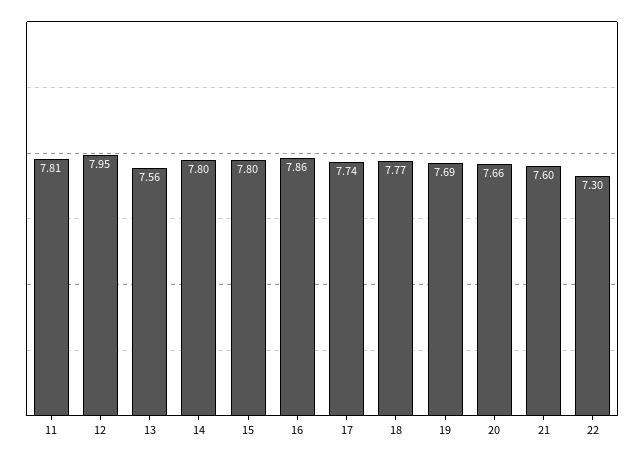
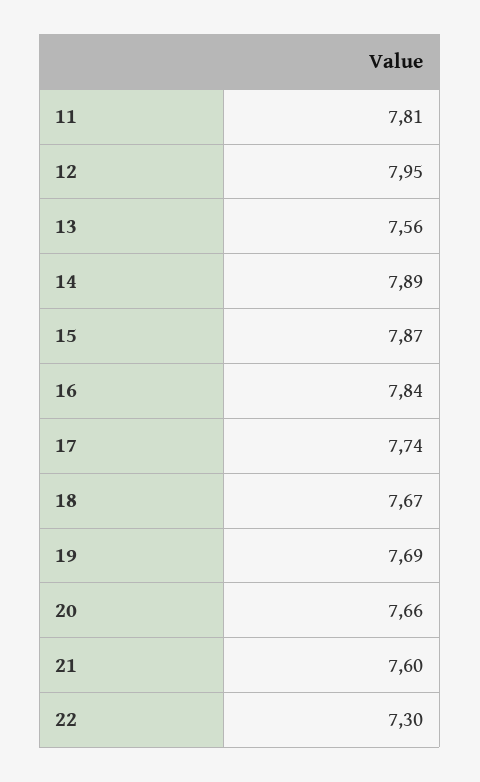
  {
    "11": 7.81,
    "12": 7.95,
    "13": 7.56,
-   "14": 7.8,
+   "14": 7.89,
-   "15": 7.8,
+   "15": 7.87,
-   "16": 7.86,
+   "16": 7.84,
    "17": 7.74,
-   "18": 7.77,
+   "18": 7.67,
    "19": 7.69,
    "20": 7.66,
    "21": 7.6,
    "22": 7.3
  }

